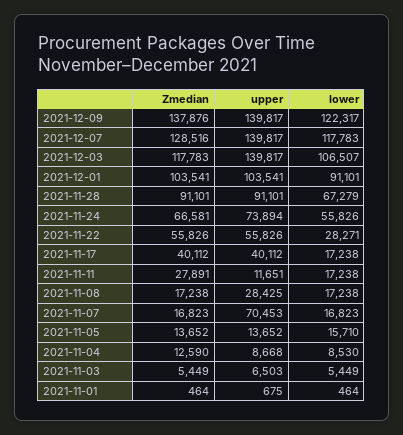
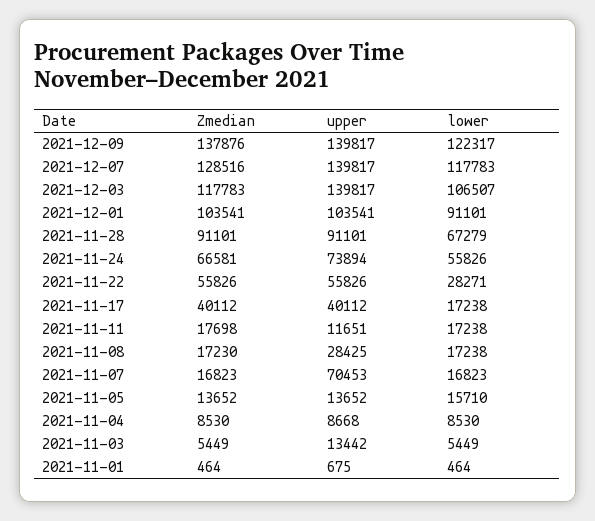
  {
    "Zmedian": {
      "2021-12-09": 137876,
      "2021-12-07": 128516,
      "2021-12-03": 117783,
      "2021-12-01": 103541,
      "2021-11-28": 91101,
      "2021-11-24": 66581,
      "2021-11-22": 55826,
      "2021-11-17": 40112,
-     "2021-11-11": 27891,
+     "2021-11-11": 17698,
-     "2021-11-08": 17238,
+     "2021-11-08": 17230,
      "2021-11-07": 16823,
      "2021-11-05": 13652,
-     "2021-11-04": 12590,
+     "2021-11-04": 8530,
      "2021-11-03": 5449,
      "2021-11-01": 464
    },
    "upper": {
      "2021-12-09": 139817,
      "2021-12-07": 139817,
      "2021-12-03": 139817,
      "2021-12-01": 103541,
      "2021-11-28": 91101,
      "2021-11-24": 73894,
      "2021-11-22": 55826,
      "2021-11-17": 40112,
      "2021-11-11": 11651,
      "2021-11-08": 28425,
      "2021-11-07": 70453,
      "2021-11-05": 13652,
      "2021-11-04": 8668,
-     "2021-11-03": 6503,
+     "2021-11-03": 13442,
      "2021-11-01": 675
    },
    "lower": {
      "2021-12-09": 122317,
      "2021-12-07": 117783,
      "2021-12-03": 106507,
      "2021-12-01": 91101,
      "2021-11-28": 67279,
      "2021-11-24": 55826,
      "2021-11-22": 28271,
      "2021-11-17": 17238,
      "2021-11-11": 17238,
      "2021-11-08": 17238,
      "2021-11-07": 16823,
      "2021-11-05": 15710,
      "2021-11-04": 8530,
      "2021-11-03": 5449,
      "2021-11-01": 464
    }
  }

